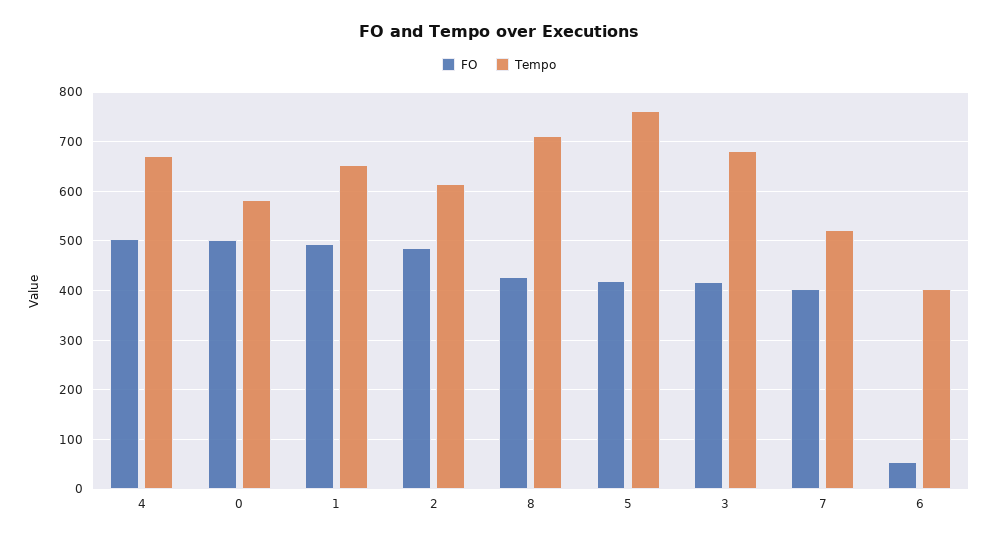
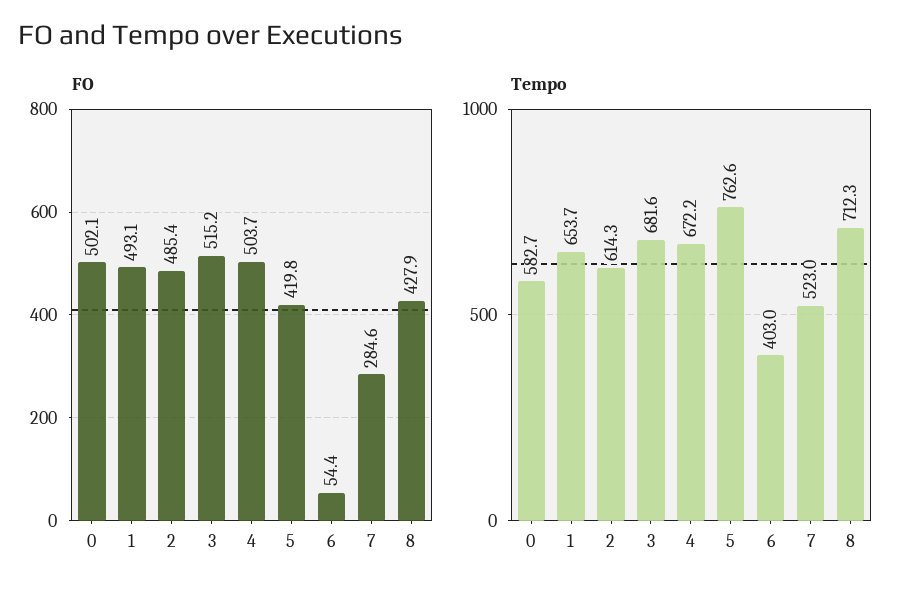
  {
    "FO": {
      "4": 503.7,
      "0": 502.1,
      "1": 493.1,
      "2": 485.4,
      "8": 427.9,
      "5": 419.8,
-     "3": 420,
+     "3": 515.2,
-     "7": 400,
+     "7": 284.6,
      "6": 54.4
    },
    "Tempo": {
      "4": 672.2,
      "0": 582.7,
      "1": 653.7,
      "2": 614.3,
      "8": 712.3,
      "5": 762.6,
      "3": 681.6,
      "7": 523,
      "6": 403
    }
  }

